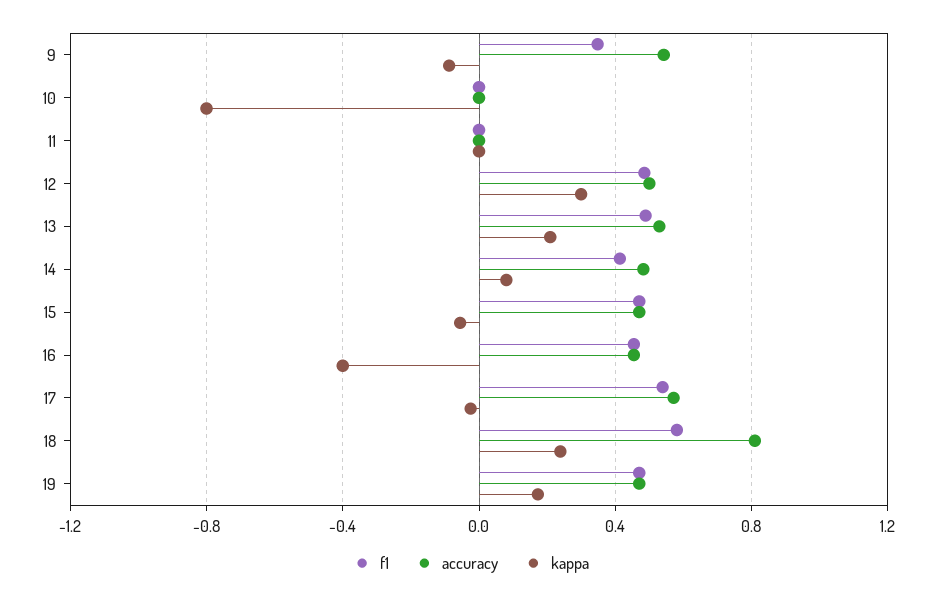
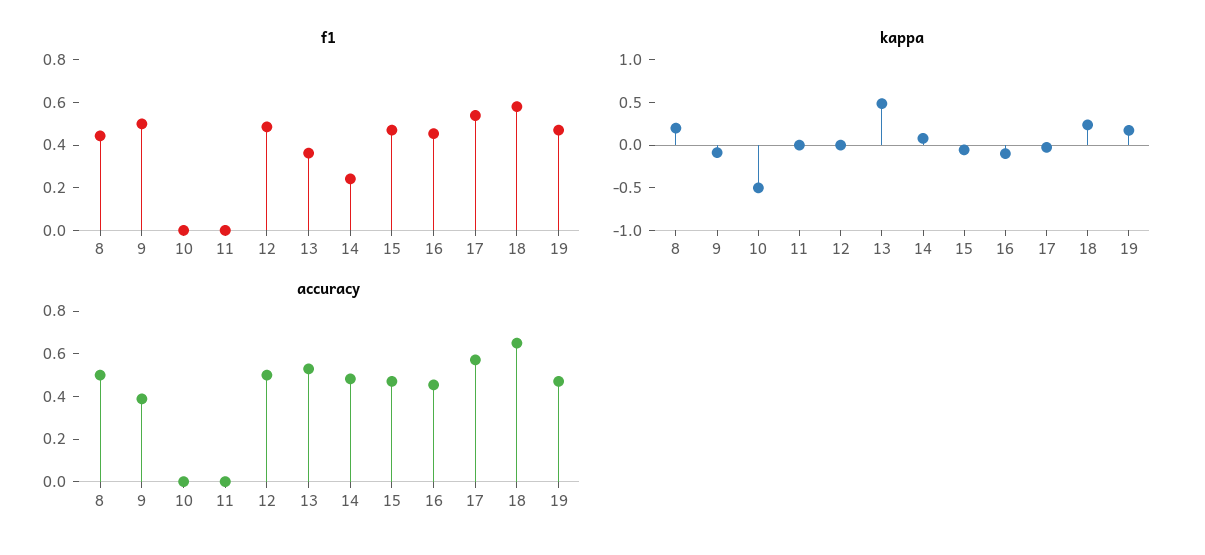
  {
    "f1": {
-     "9": 0.35,
+     "9": 0.5,
      "10": 0,
      "11": 0,
      "12": 0.5,
-     "13": 0.5,
+     "13": 0.35,
-     "14": 0.4,
+     "14": 0.25,
      "15": 0.45,
      "16": 0.45,
      "17": 0.55,
      "18": 0.6,
-     "19": 0.45
+     "19": 0.45,
+     "8": 0.45
    },
    "accuracy": {
-     "9": 0.55,
+     "9": 0.4,
      "10": 0,
      "11": 0,
      "12": 0.5,
      "13": 0.55,
      "14": 0.5,
      "15": 0.45,
      "16": 0.45,
      "17": 0.55,
-     "18": 0.8,
+     "18": 0.65,
-     "19": 0.45
+     "19": 0.45,
+     "8": 0.5
    },
    "kappa": {
      "9": -0.1,
-     "10": -0.8,
+     "10": -0.5,
      "11": 0,
-     "12": 0.3,
+     "12": 0,
-     "13": 0.2,
+     "13": 0.5,
      "14": 0.1,
      "15": -0.05,
-     "16": -0.4,
+     "16": -0.1,
      "17": 0,
      "18": 0.25,
-     "19": 0.15
+     "19": 0.15,
+     "8": 0.2
    }
  }

